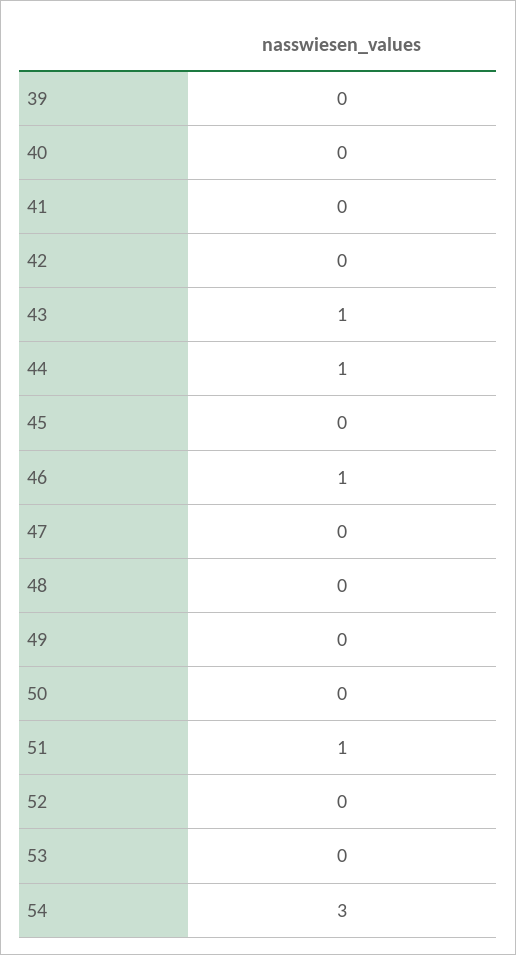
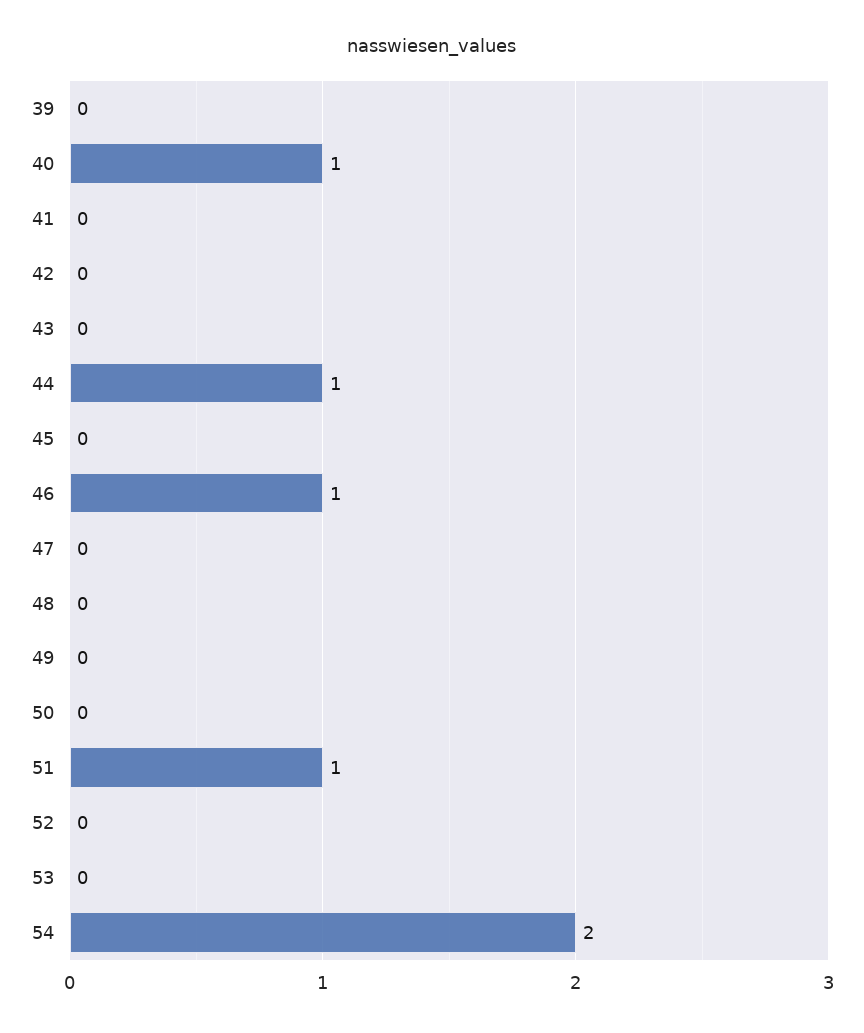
  {
    "39": 0,
-   "40": 0,
+   "40": 1,
    "41": 0,
    "42": 0,
-   "43": 1,
+   "43": 0,
    "44": 1,
    "45": 0,
    "46": 1,
    "47": 0,
    "48": 0,
    "49": 0,
    "50": 0,
    "51": 1,
    "52": 0,
    "53": 0,
-   "54": 3
+   "54": 2
  }

